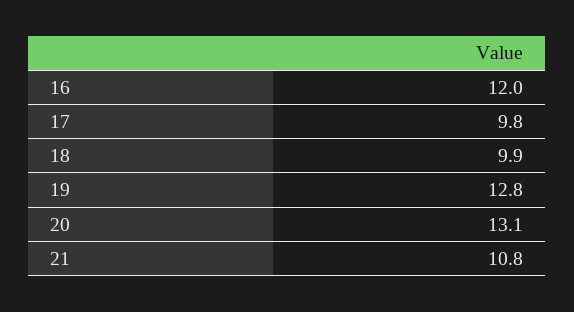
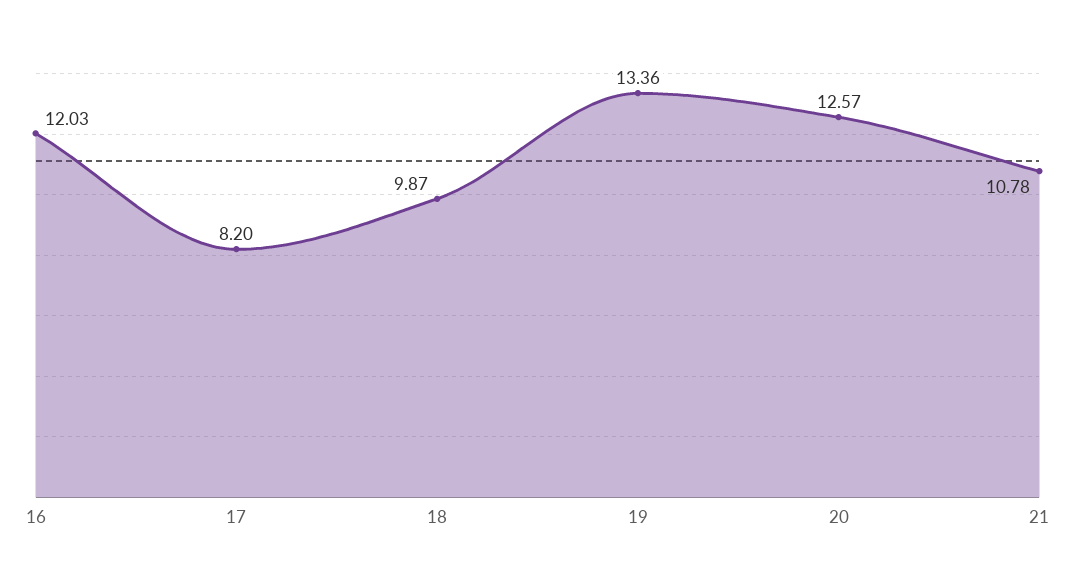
  {
    "16": 12.03,
-   "17": 9.8,
+   "17": 8.2,
    "18": 9.87,
-   "19": 12.8,
+   "19": 13.36,
-   "20": 13.1,
+   "20": 12.57,
    "21": 10.78
  }

